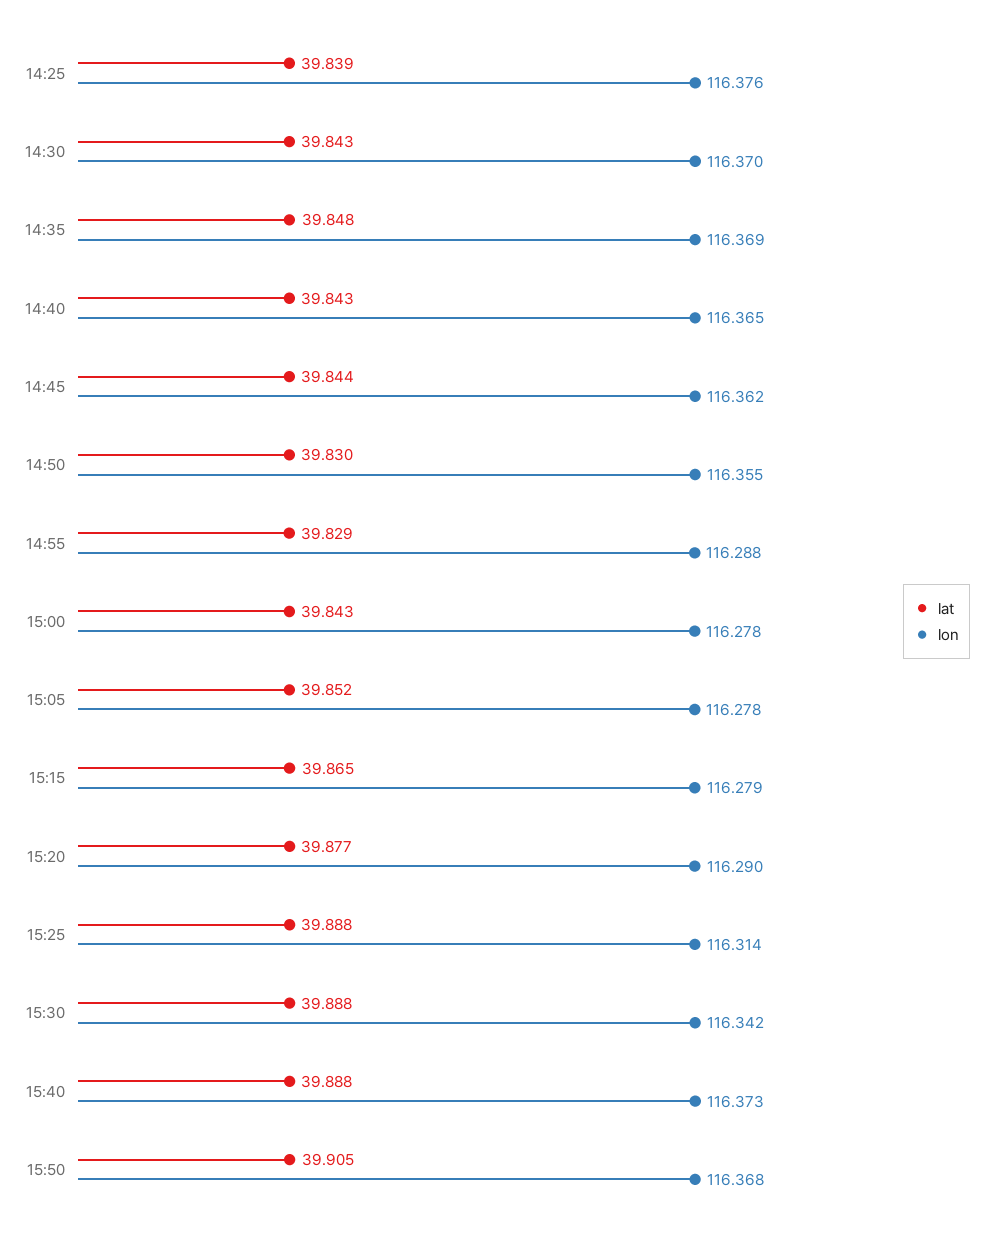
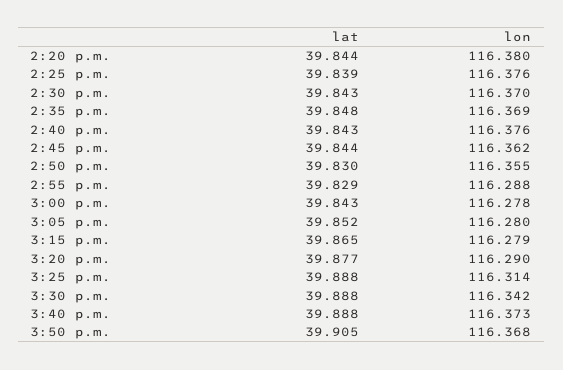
  {
    "lat": {
      "14:25": 39.839,
      "14:30": 39.843,
      "14:35": 39.848,
      "14:40": 39.843,
      "14:45": 39.844,
      "14:50": 39.83,
      "14:55": 39.829,
      "15:00": 39.843,
      "15:05": 39.852,
      "15:15": 39.865,
      "15:20": 39.877,
      "15:25": 39.888,
      "15:30": 39.888,
      "15:40": 39.888,
-     "15:50": 39.905
+     "15:50": 39.905,
+     "2:20 p.m.": 39.844
    },
    "lon": {
      "14:25": 116.376,
      "14:30": 116.37,
      "14:35": 116.369,
-     "14:40": 116.365,
+     "14:40": 116.376,
      "14:45": 116.362,
      "14:50": 116.355,
      "14:55": 116.288,
      "15:00": 116.278,
-     "15:05": 116.278,
+     "15:05": 116.28,
      "15:15": 116.279,
      "15:20": 116.29,
      "15:25": 116.314,
      "15:30": 116.342,
      "15:40": 116.373,
-     "15:50": 116.368
+     "15:50": 116.368,
+     "2:20 p.m.": 116.38
    }
  }

